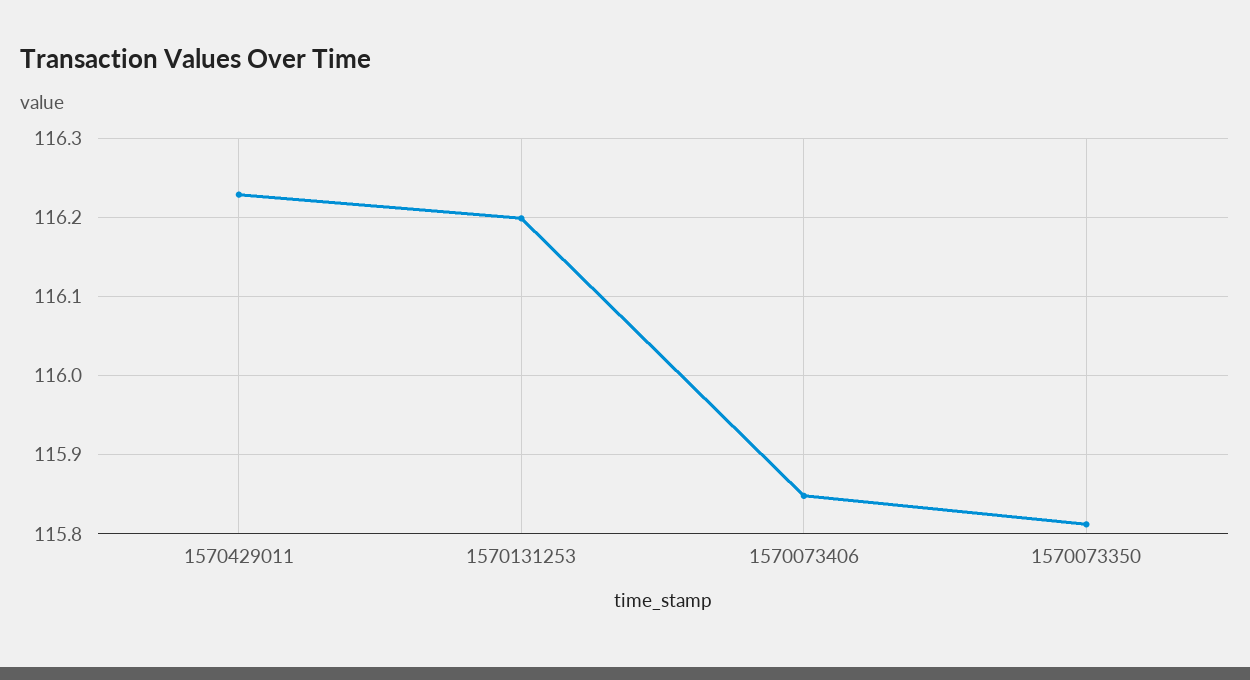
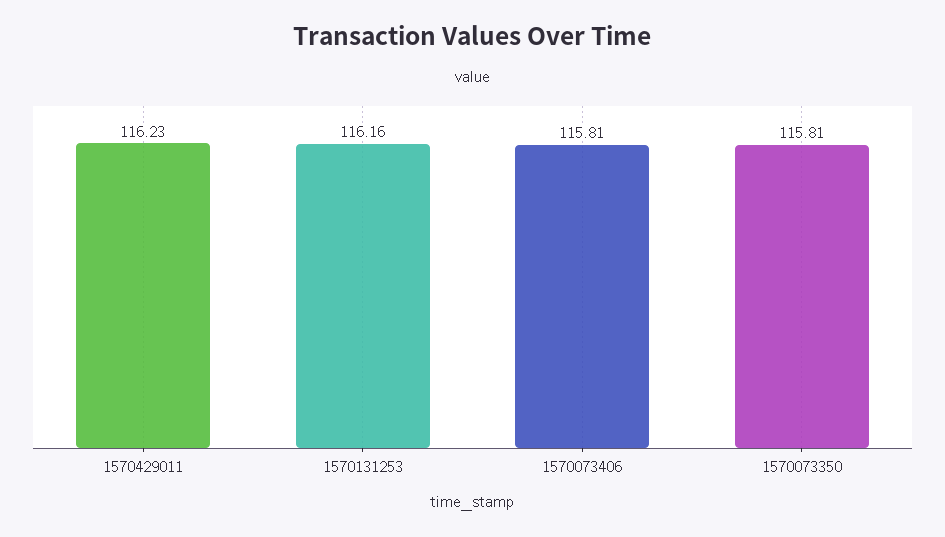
  {
    "1570429011": 116.23,
-   "1570131253": 116.2,
+   "1570131253": 116.16,
-   "1570073406": 115.85,
+   "1570073406": 115.81,
    "1570073350": 115.81
  }

